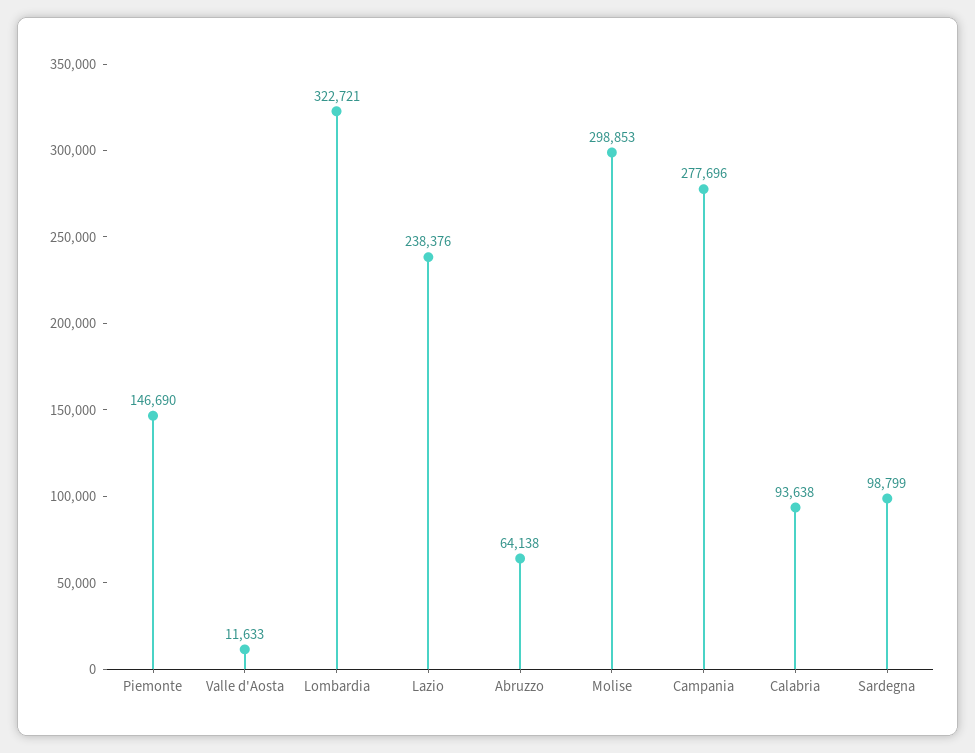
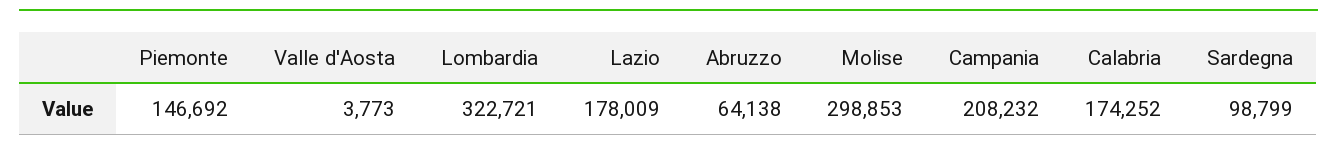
  {
-   "Piemonte": 146690,
+   "Piemonte": 146692,
-   "Valle d'Aosta": 11633,
+   "Valle d'Aosta": 3773,
    "Lombardia": 322721,
-   "Lazio": 238376,
+   "Lazio": 178009,
    "Abruzzo": 64138,
    "Molise": 298853,
-   "Campania": 277696,
+   "Campania": 208232,
-   "Calabria": 93638,
+   "Calabria": 174252,
    "Sardegna": 98799
  }

